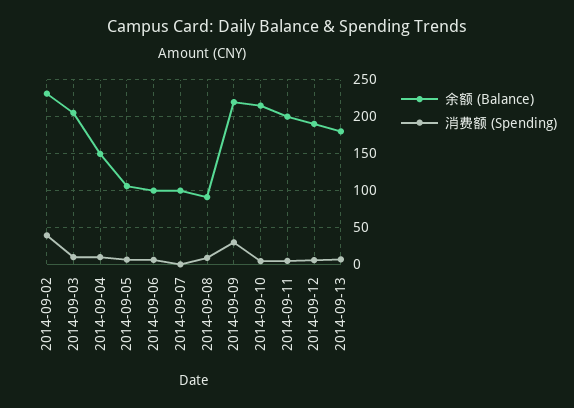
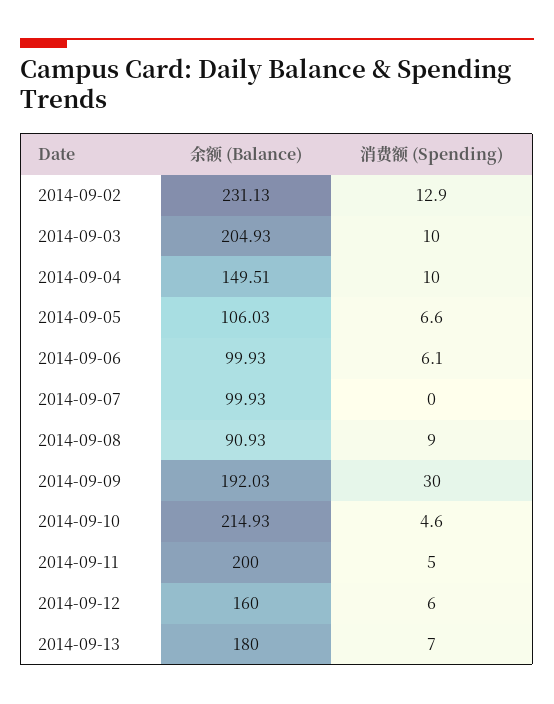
  {
    "余额 (Balance)": {
      "2014-09-02": 231.13,
      "2014-09-03": 204.93,
      "2014-09-04": 149.51,
      "2014-09-05": 106.03,
      "2014-09-06": 99.93,
      "2014-09-07": 99.93,
      "2014-09-08": 90.93,
-     "2014-09-09": 220,
+     "2014-09-09": 192.03,
      "2014-09-10": 214.93,
      "2014-09-11": 200,
-     "2014-09-12": 190,
+     "2014-09-12": 160,
      "2014-09-13": 180
    },
    "消费额 (Spending)": {
-     "2014-09-02": 40,
+     "2014-09-02": 12.9,
      "2014-09-03": 10,
      "2014-09-04": 10,
      "2014-09-05": 6.6,
      "2014-09-06": 6.1,
      "2014-09-07": 0,
      "2014-09-08": 9,
      "2014-09-09": 30,
      "2014-09-10": 4.6,
      "2014-09-11": 5,
      "2014-09-12": 6,
      "2014-09-13": 7
    }
  }

